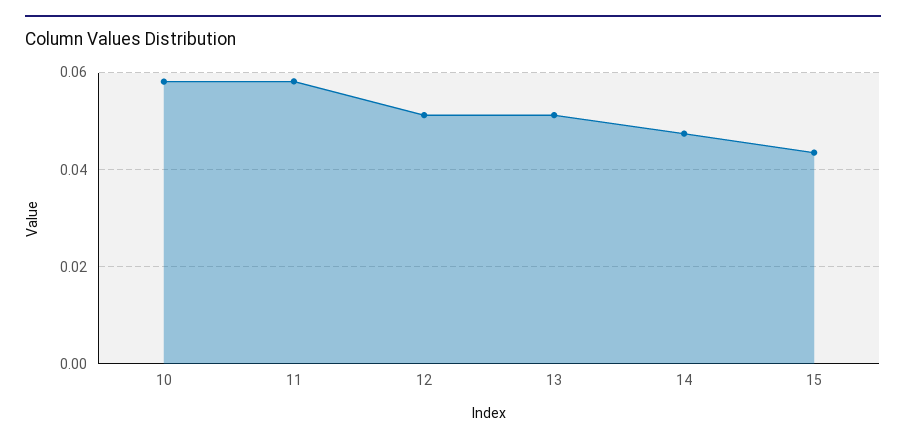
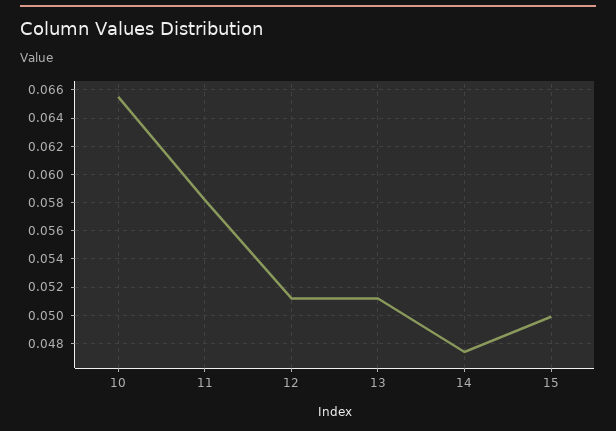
  {
-   "10": 0.058,
+   "10": 0.0655,
    "11": 0.058,
    "12": 0.051,
    "13": 0.051,
    "14": 0.0475,
-   "15": 0.044
+   "15": 0.05
  }

